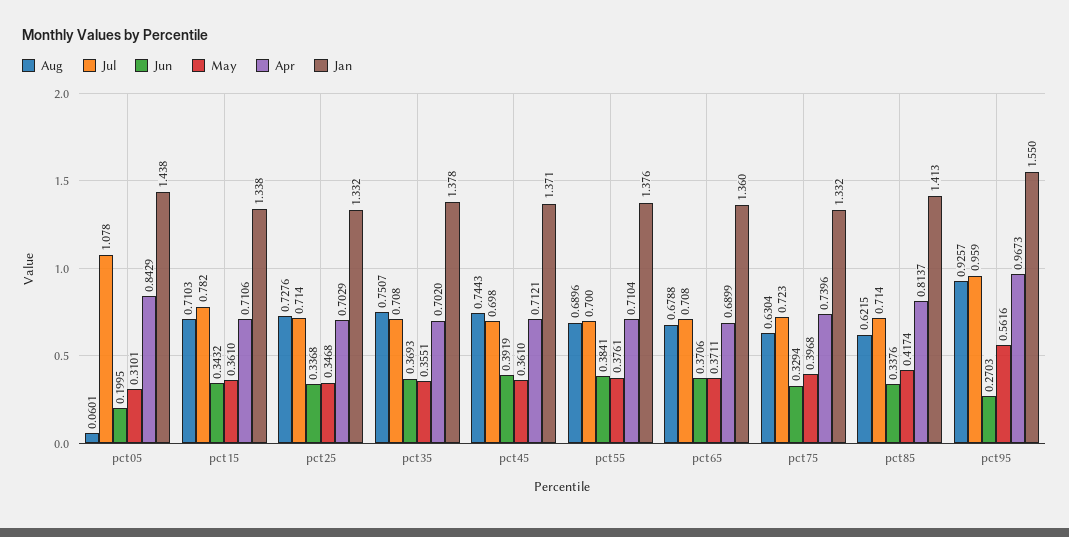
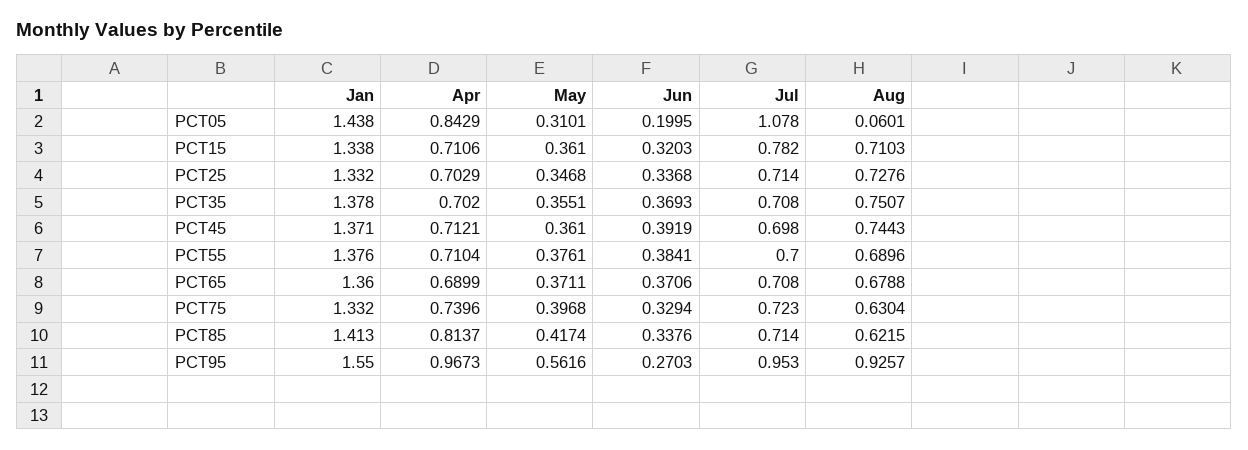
  {
    "Aug": {
      "pct05": 0.0601,
      "pct15": 0.7103,
      "pct25": 0.7276,
      "pct35": 0.7507,
      "pct45": 0.7443,
      "pct55": 0.6896,
      "pct65": 0.6788,
      "pct75": 0.6304,
      "pct85": 0.6215,
      "pct95": 0.9257
    },
    "Jul": {
      "pct05": 1.078,
      "pct15": 0.782,
      "pct25": 0.714,
      "pct35": 0.708,
      "pct45": 0.698,
      "pct55": 0.7,
      "pct65": 0.708,
      "pct75": 0.723,
      "pct85": 0.714,
-     "pct95": 0.959
+     "pct95": 0.953
    },
    "Jun": {
      "pct05": 0.1995,
-     "pct15": 0.3432,
+     "pct15": 0.3203,
      "pct25": 0.3368,
      "pct35": 0.3693,
      "pct45": 0.3919,
      "pct55": 0.3841,
      "pct65": 0.3706,
      "pct75": 0.3294,
      "pct85": 0.3376,
      "pct95": 0.2703
    },
    "May": {
      "pct05": 0.3101,
      "pct15": 0.361,
      "pct25": 0.3468,
      "pct35": 0.3551,
      "pct45": 0.361,
      "pct55": 0.3761,
      "pct65": 0.3711,
      "pct75": 0.3968,
      "pct85": 0.4174,
      "pct95": 0.5616
    },
    "Apr": {
      "pct05": 0.8429,
      "pct15": 0.7106,
      "pct25": 0.7029,
      "pct35": 0.702,
      "pct45": 0.7121,
      "pct55": 0.7104,
      "pct65": 0.6899,
      "pct75": 0.7396,
      "pct85": 0.8137,
      "pct95": 0.9673
    },
    "Jan": {
      "pct05": 1.438,
      "pct15": 1.338,
      "pct25": 1.332,
      "pct35": 1.378,
      "pct45": 1.371,
      "pct55": 1.376,
      "pct65": 1.36,
      "pct75": 1.332,
      "pct85": 1.413,
      "pct95": 1.55
    }
  }

